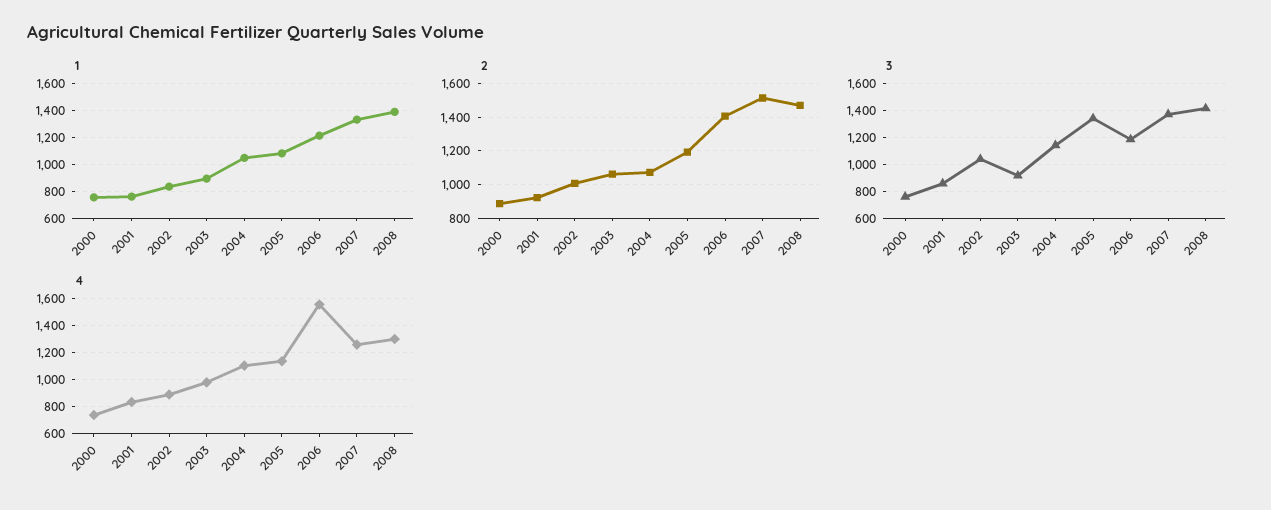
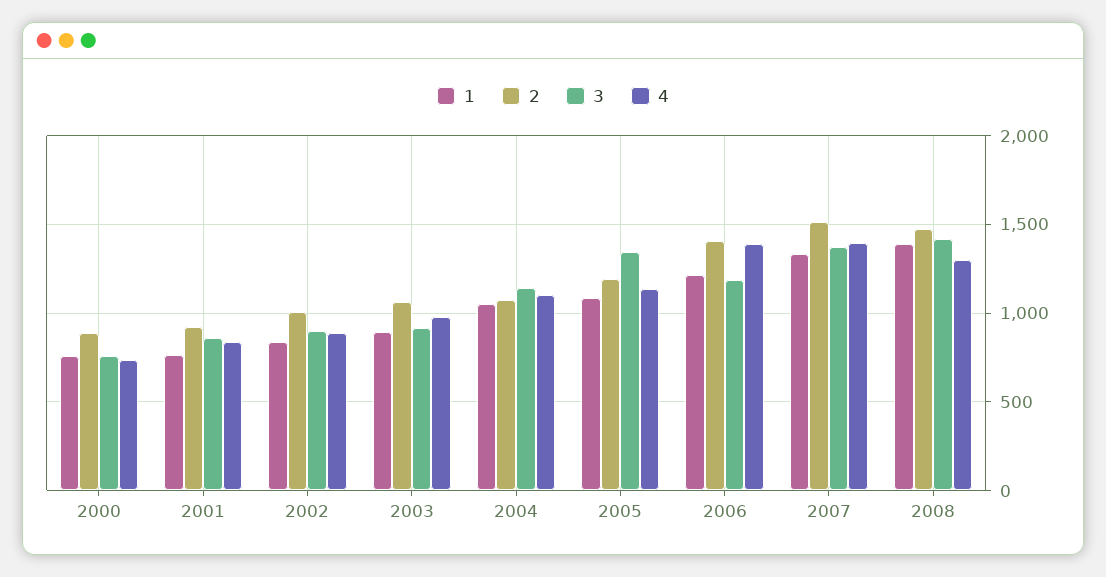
  {
    "1": {
      "2000": 750,
      "2001": 750,
      "2002": 850,
      "2003": 900,
      "2004": 1050,
      "2005": 1100,
      "2006": 1200,
      "2007": 1350,
      "2008": 1400
    },
    "2": {
      "2000": 900,
      "2001": 900,
      "2002": 1000,
      "2003": 1050,
      "2004": 1050,
      "2005": 1200,
      "2006": 1400,
      "2007": 1500,
      "2008": 1450
    },
    "3": {
      "2000": 750,
      "2001": 850,
-     "2002": 1050,
+     "2002": 900,
      "2003": 900,
      "2004": 1150,
      "2005": 1350,
      "2006": 1200,
      "2007": 1350,
      "2008": 1400
    },
    "4": {
      "2000": 750,
      "2001": 850,
      "2002": 900,
      "2003": 1000,
      "2004": 1100,
      "2005": 1150,
-     "2006": 1550,
+     "2006": 1400,
-     "2007": 1250,
+     "2007": 1400,
      "2008": 1300
    }
  }

